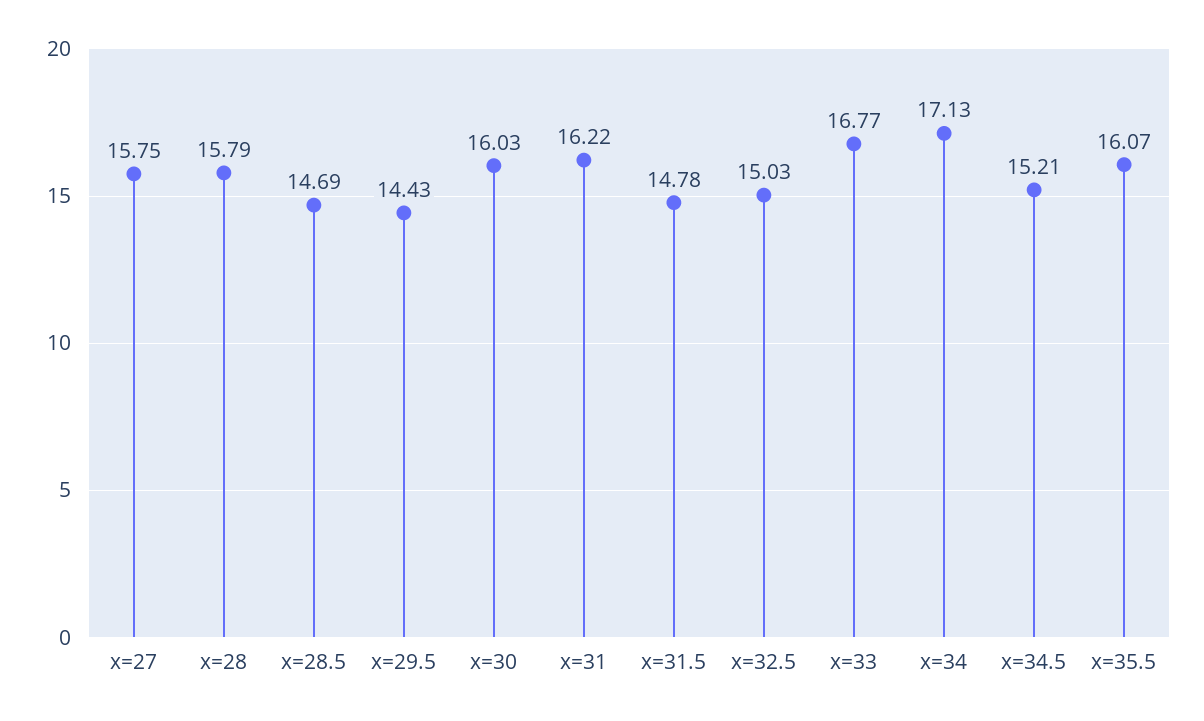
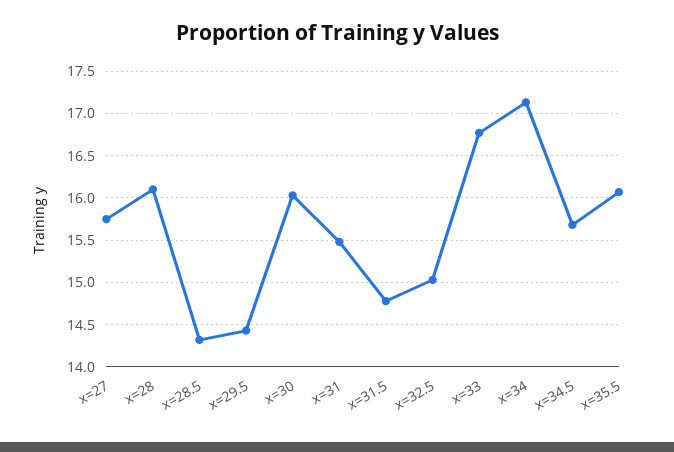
  {
    "x=27": 15.75,
-   "x=28": 15.79,
+   "x=28": 16.1,
-   "x=28.5": 14.69,
+   "x=28.5": 14.3,
    "x=29.5": 14.43,
    "x=30": 16.03,
-   "x=31": 16.22,
+   "x=31": 15.5,
    "x=31.5": 14.78,
    "x=32.5": 15.03,
    "x=33": 16.77,
    "x=34": 17.13,
-   "x=34.5": 15.21,
+   "x=34.5": 15.7,
    "x=35.5": 16.07
  }

